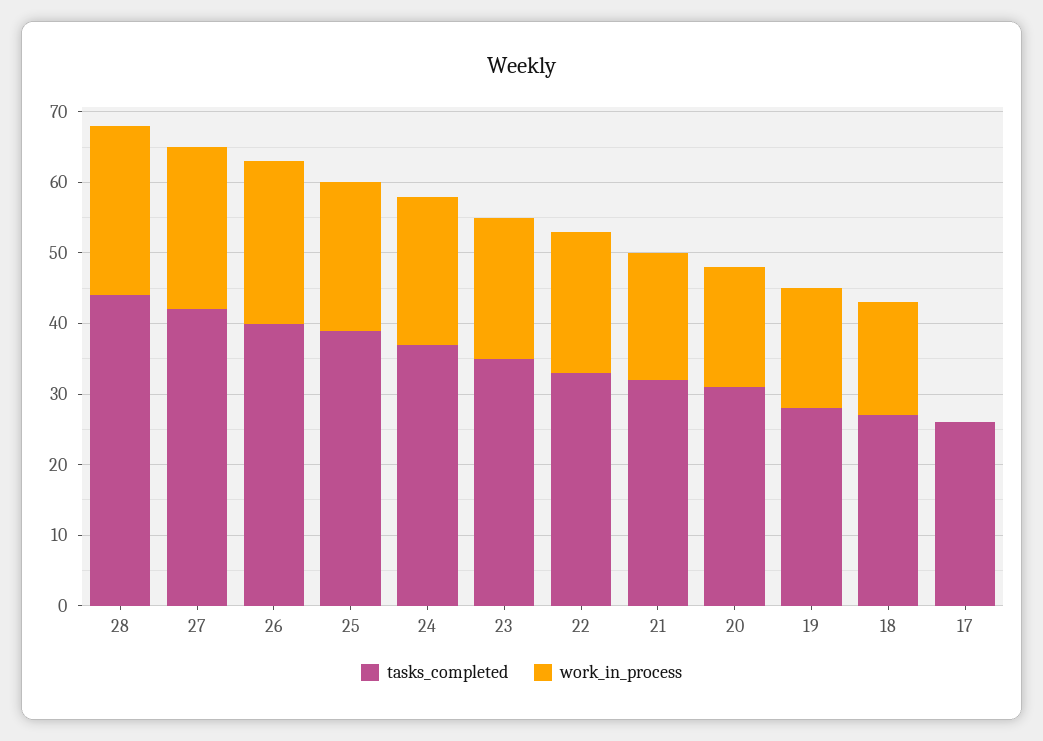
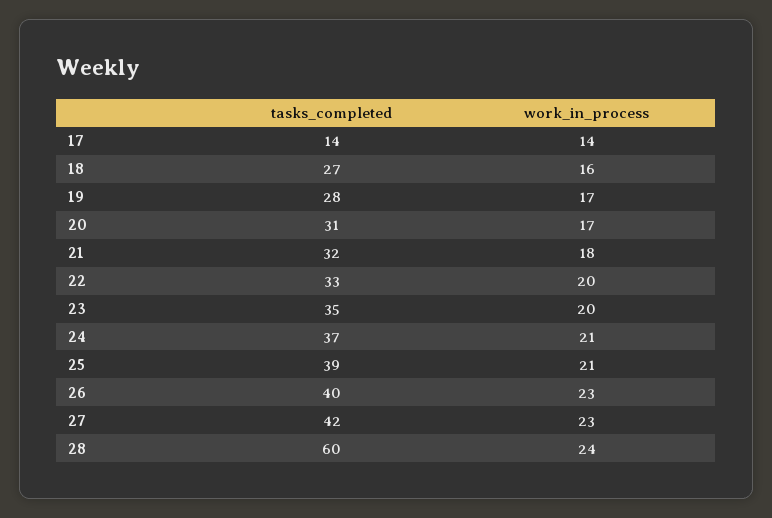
  {
    "tasks_completed": {
-     "28": 45,
+     "28": 60,
      "27": 42,
      "26": 40,
      "25": 39,
      "24": 37,
      "23": 35,
      "22": 33,
      "21": 32,
      "20": 31,
      "19": 28,
      "18": 27,
-     "17": 25
+     "17": 14
    },
    "work_in_process": {
      "28": 24,
      "27": 23,
      "26": 23,
      "25": 21,
      "24": 21,
      "23": 20,
      "22": 20,
      "21": 18,
      "20": 17,
      "19": 17,
      "18": 16,
-     "17": 0
+     "17": 14
    }
  }

